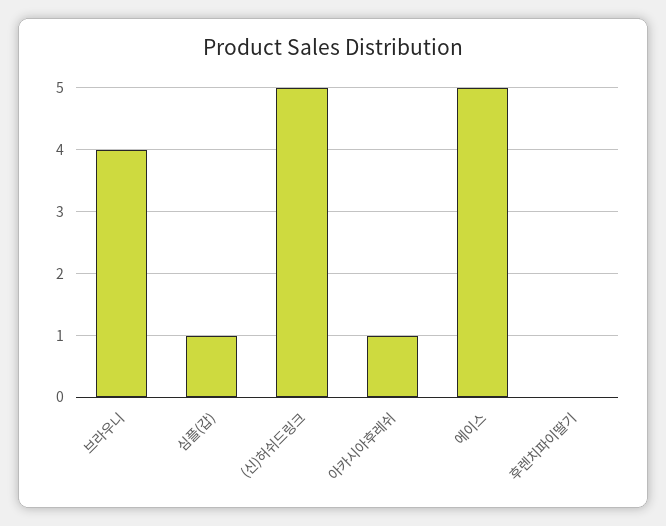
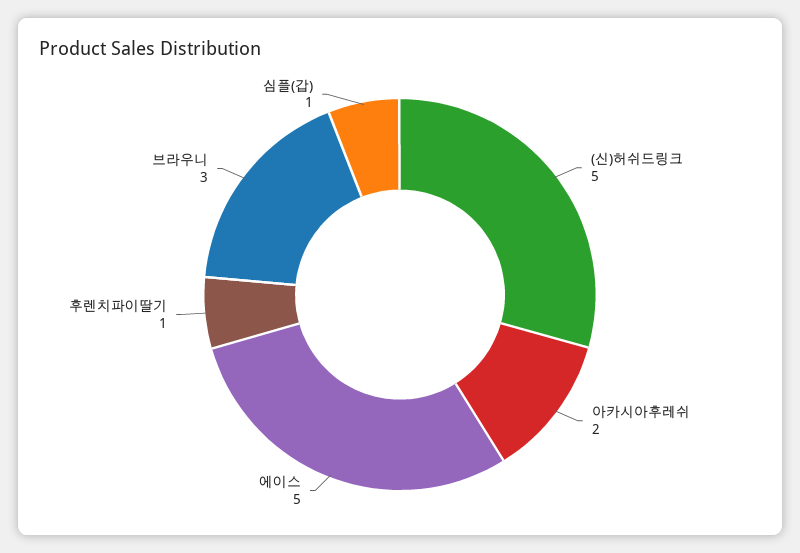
  {
-   "브라우니": 4,
+   "브라우니": 3,
    "심플(갑)": 1,
    "(신)허쉬드링크": 5,
-   "아카시아후레쉬": 1,
+   "아카시아후레쉬": 2,
    "에이스": 5,
-   "후렌치파이딸기": 0
+   "후렌치파이딸기": 1
  }

